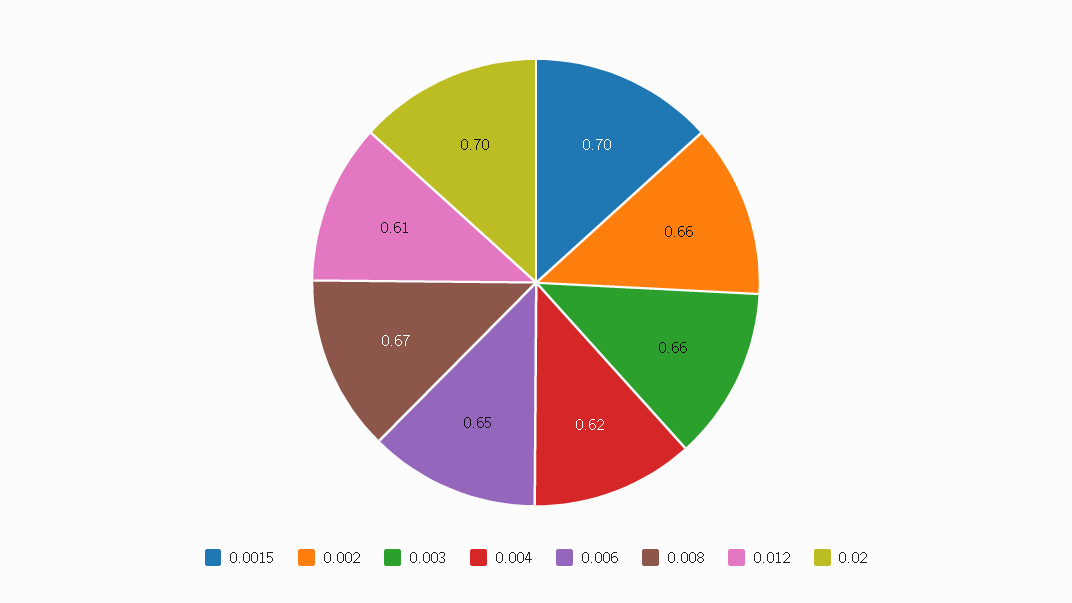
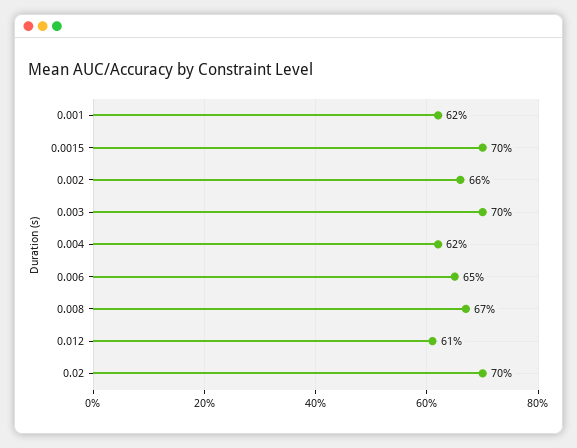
  {
    "0.0015": 0.7,
    "0.002": 0.66,
-   "0.003": 0.66,
+   "0.003": 0.7,
    "0.004": 0.62,
    "0.006": 0.65,
    "0.008": 0.67,
    "0.012": 0.61,
-   "0.02": 0.7
+   "0.02": 0.7,
+   "0.001": 0.62
  }

